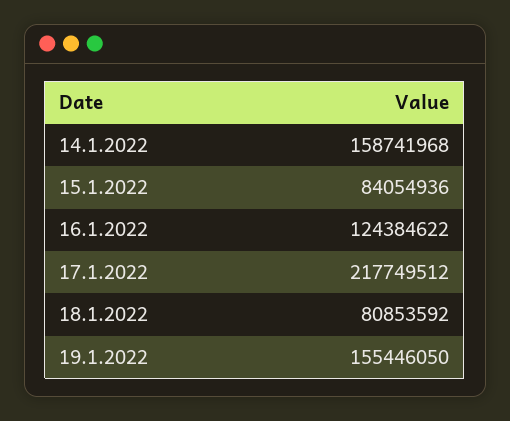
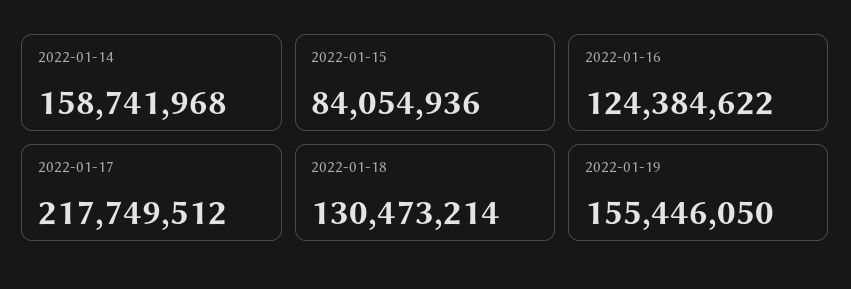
  {
    "14.1.2022": 158741968,
    "15.1.2022": 84054936,
    "16.1.2022": 124384622,
    "17.1.2022": 217749512,
-   "18.1.2022": 80853592,
+   "18.1.2022": 130473214,
    "19.1.2022": 155446050
  }

